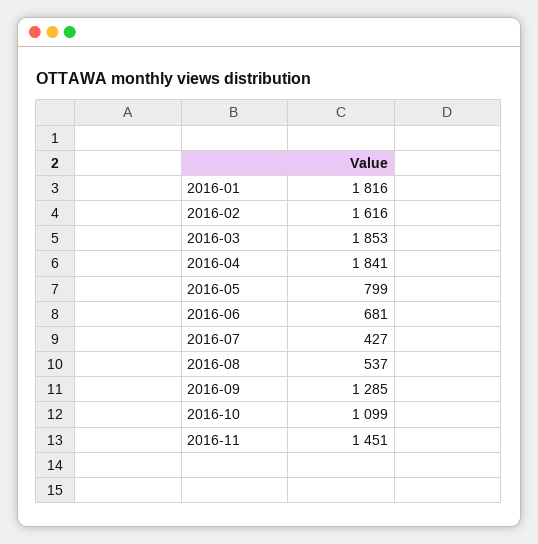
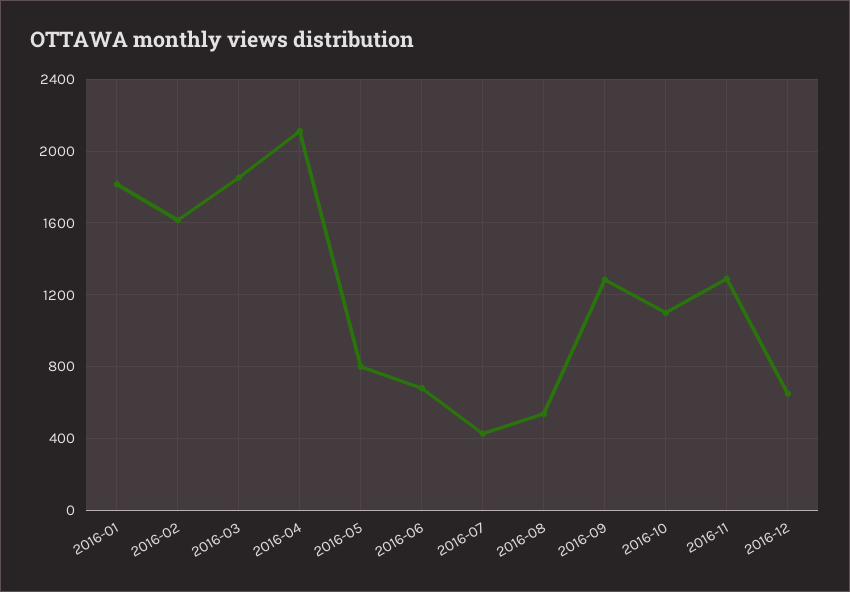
  {
    "2016-01": 1816,
    "2016-02": 1616,
    "2016-03": 1853,
-   "2016-04": 1841,
+   "2016-04": 2100,
    "2016-05": 799,
    "2016-06": 681,
    "2016-07": 427,
    "2016-08": 537,
    "2016-09": 1285,
    "2016-10": 1099,
-   "2016-11": 1451
+   "2016-11": 1300,
+   "2016-12": 650
  }

